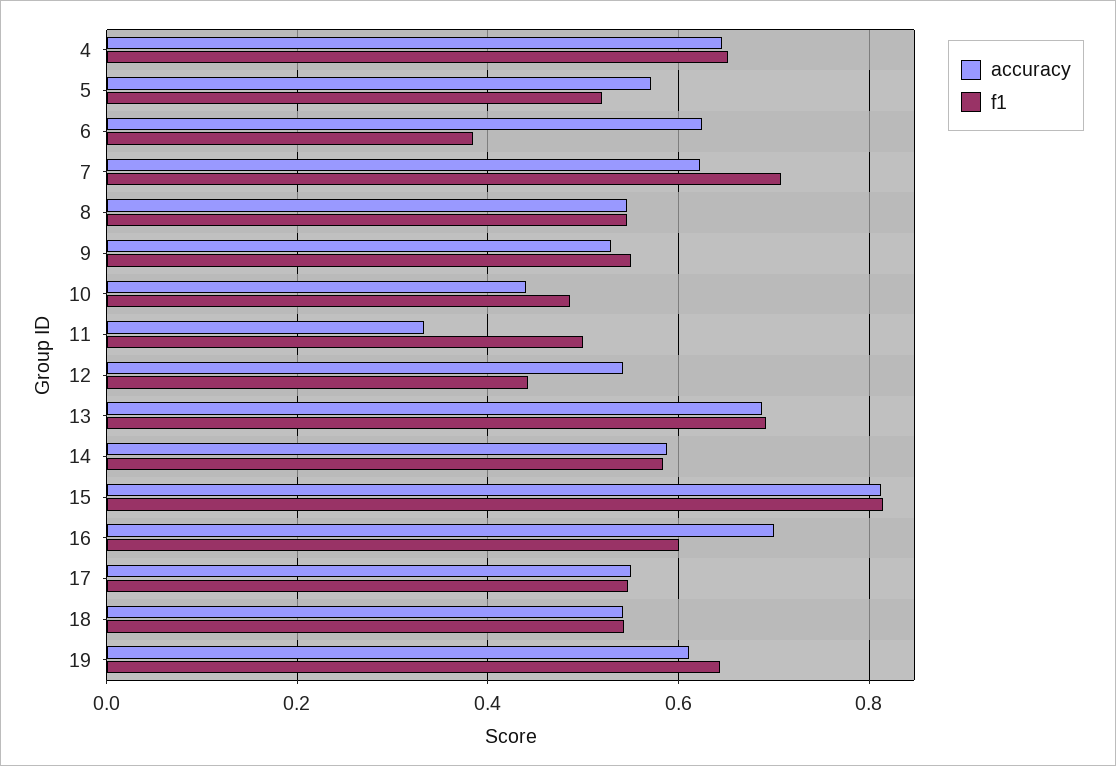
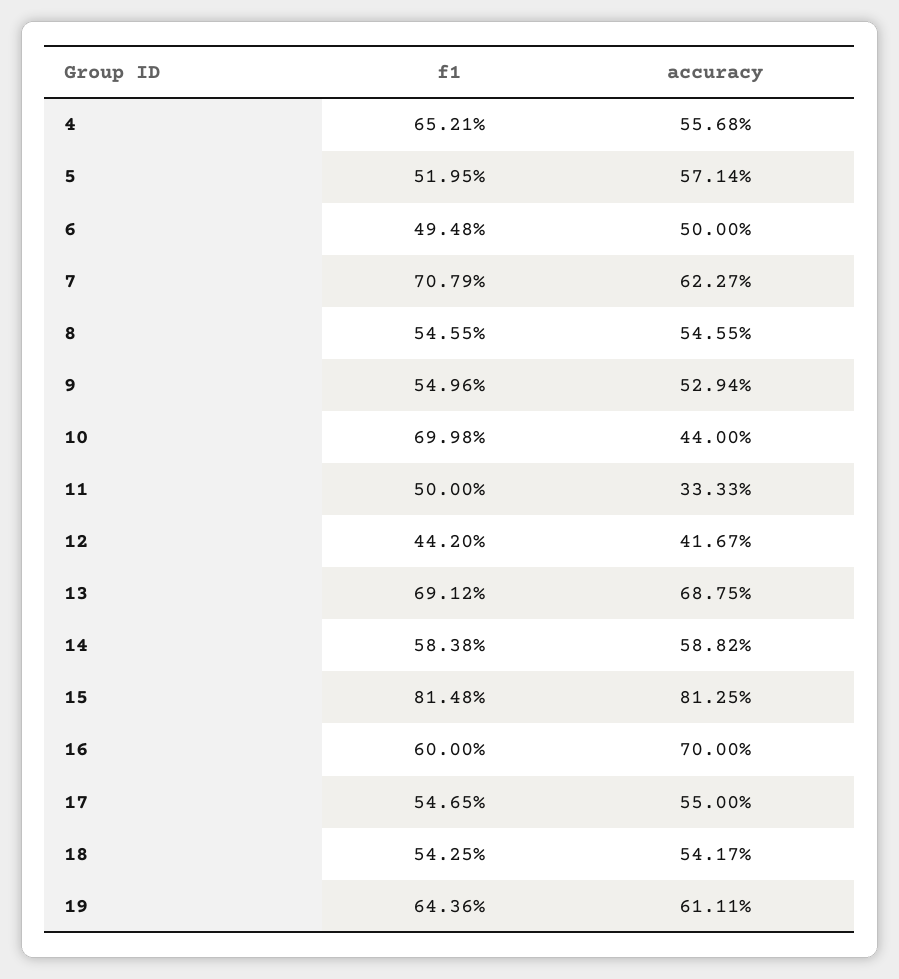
  {
    "accuracy": {
-     "4": 0.64,
+     "4": 0.5568,
      "5": 0.5714,
-     "6": 0.62,
+     "6": 0.5,
      "7": 0.6227,
      "8": 0.5455,
      "9": 0.5294,
      "10": 0.44,
      "11": 0.3333,
-     "12": 0.54,
+     "12": 0.4167,
      "13": 0.6875,
      "14": 0.5882,
      "15": 0.8125,
      "16": 0.7,
      "17": 0.55,
      "18": 0.5417,
      "19": 0.6111
    },
    "f1": {
      "4": 0.6521,
      "5": 0.5195,
-     "6": 0.38,
+     "6": 0.4948,
      "7": 0.7079,
      "8": 0.5455,
      "9": 0.5496,
-     "10": 0.48,
+     "10": 0.6998,
      "11": 0.5,
      "12": 0.442,
      "13": 0.6912,
      "14": 0.5838,
      "15": 0.8148,
      "16": 0.6,
      "17": 0.5465,
      "18": 0.5425,
      "19": 0.6436
    }
  }

